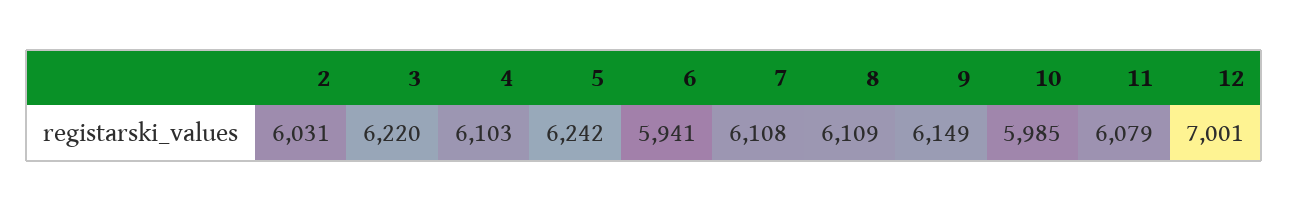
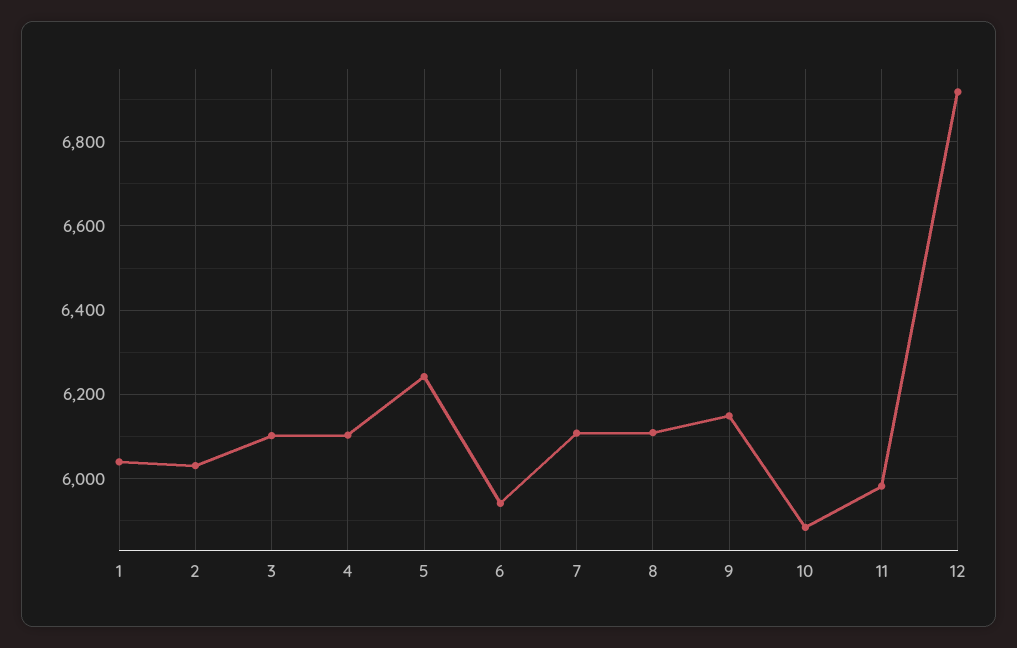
  {
    "2": 6031,
-   "3": 6220,
+   "3": 6100,
    "4": 6103,
    "5": 6242,
    "6": 5941,
    "7": 6108,
    "8": 6109,
    "9": 6149,
-   "10": 5985,
+   "10": 5880,
-   "11": 6079,
+   "11": 5980,
-   "12": 7001
+   "12": 6920,
+   "1": 6040
  }

